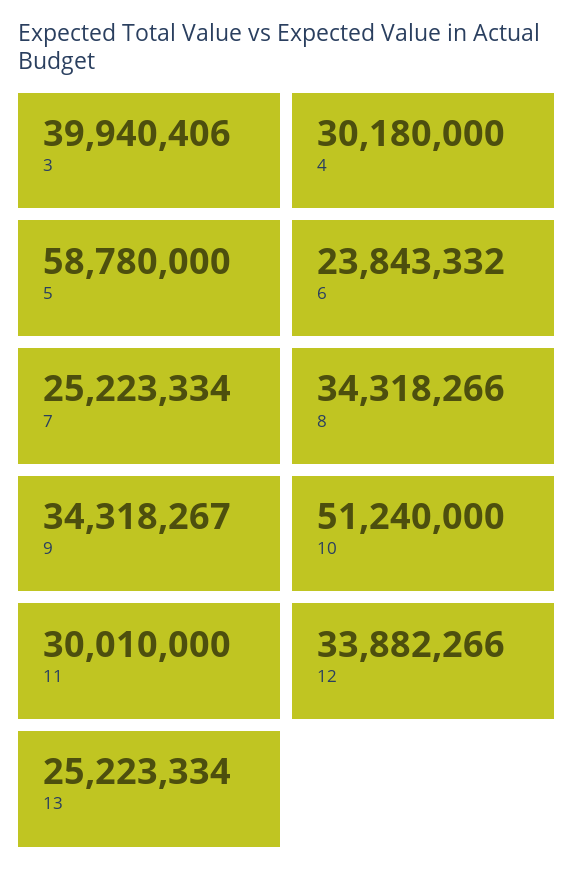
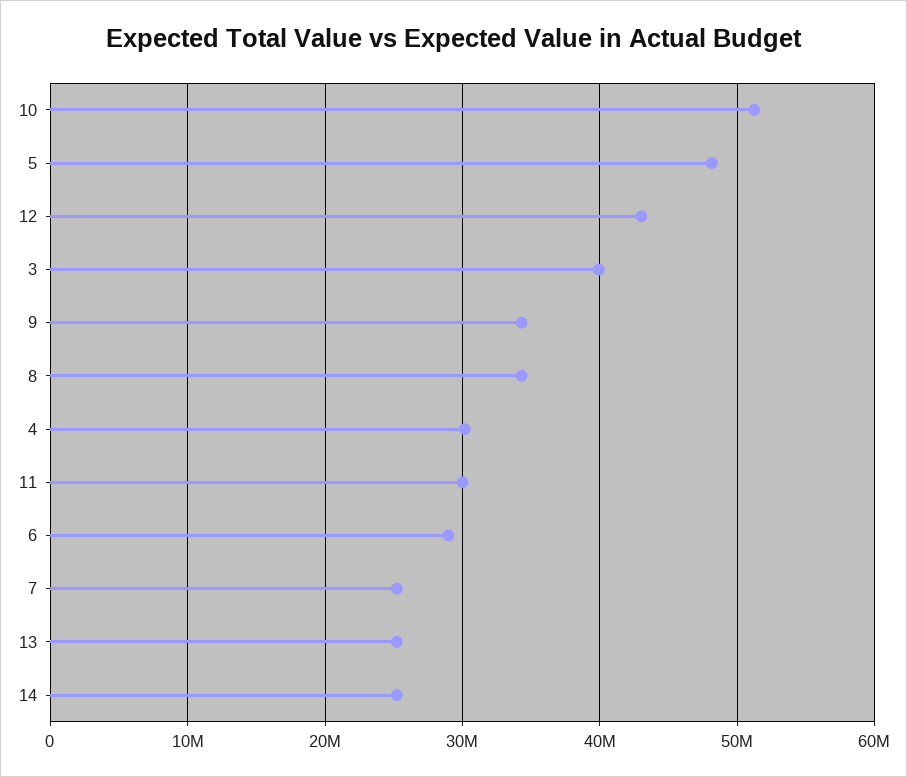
  {
    "3": 39940406,
    "4": 30180000,
-   "5": 58780000,
+   "5": 48000000,
-   "6": 23843332,
+   "6": 29000000,
    "7": 25223334,
    "8": 34318266,
    "9": 34318267,
    "10": 51240000,
    "11": 30010000,
-   "12": 33882266,
+   "12": 43000000,
-   "13": 25223334
+   "13": 25223334,
+   "14": 25000000
  }

